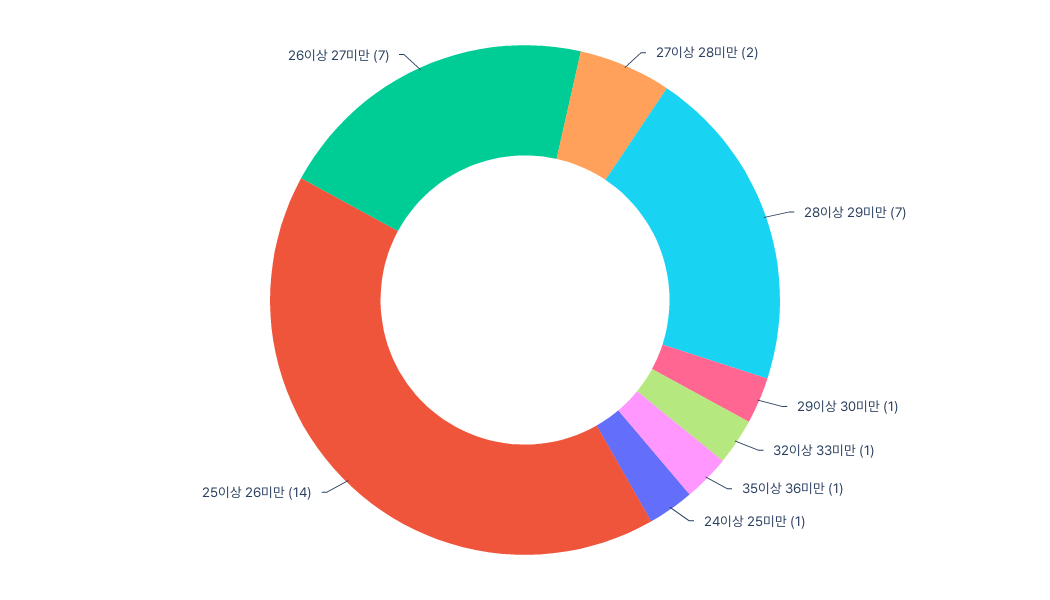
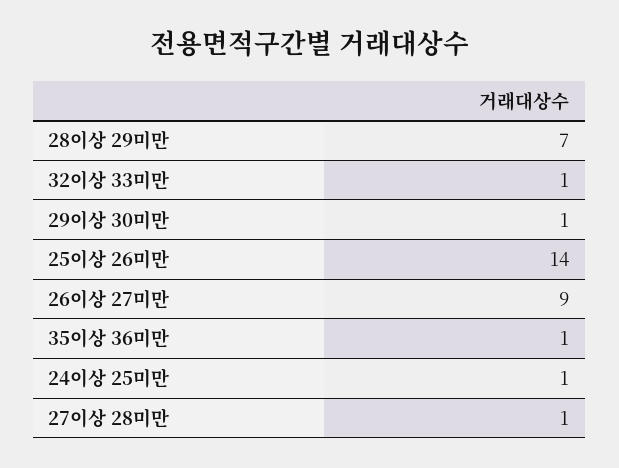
  {
-   "27이상 28미만": 2,
+   "27이상 28미만": 1,
    "28이상 29미만": 7,
    "29이상 30미만": 1,
    "32이상 33미만": 1,
    "35이상 36미만": 1,
    "24이상 25미만": 1,
    "25이상 26미만": 14,
-   "26이상 27미만": 7
+   "26이상 27미만": 9
  }

